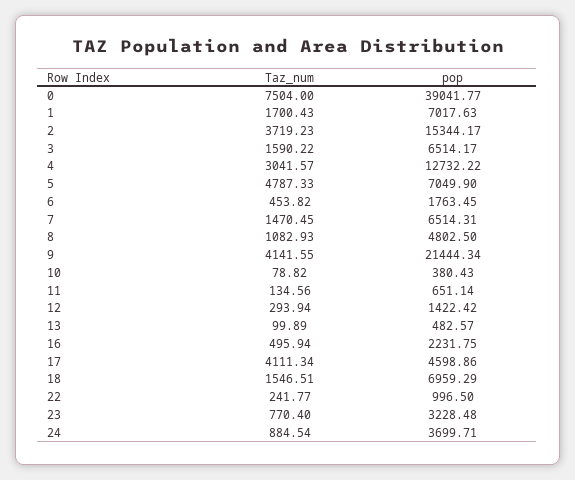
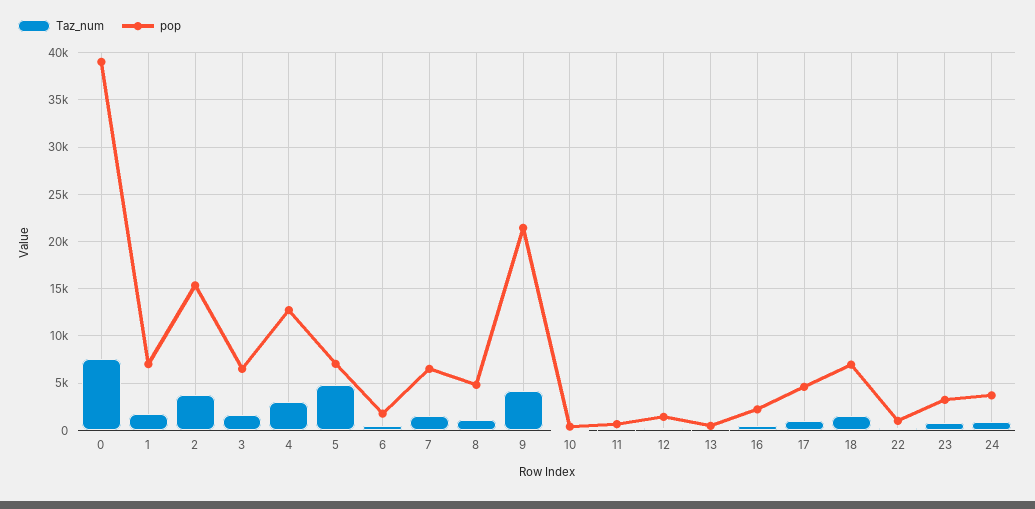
  {
    "Taz_num": {
      "0": 7504,
      "1": 1700.43,
      "2": 3719.23,
      "3": 1590.22,
      "4": 3041.57,
      "5": 4787.33,
      "6": 453.82,
      "7": 1470.45,
      "8": 1082.93,
      "9": 4141.55,
      "10": 78.82,
      "11": 134.56,
      "12": 293.94,
      "13": 99.89,
      "16": 495.94,
-     "17": 4111.34,
+     "17": 1000,
      "18": 1546.51,
      "22": 241.77,
      "23": 770.4,
      "24": 884.54
    },
    "pop": {
      "0": 39041.77,
      "1": 7017.63,
      "2": 15344.17,
      "3": 6514.17,
      "4": 12732.22,
      "5": 7049.9,
      "6": 1763.45,
      "7": 6514.31,
      "8": 4802.5,
      "9": 21444.34,
      "10": 380.43,
      "11": 651.14,
      "12": 1422.42,
      "13": 482.57,
      "16": 2231.75,
      "17": 4598.86,
      "18": 6959.29,
      "22": 996.5,
      "23": 3228.48,
      "24": 3699.71
    }
  }

